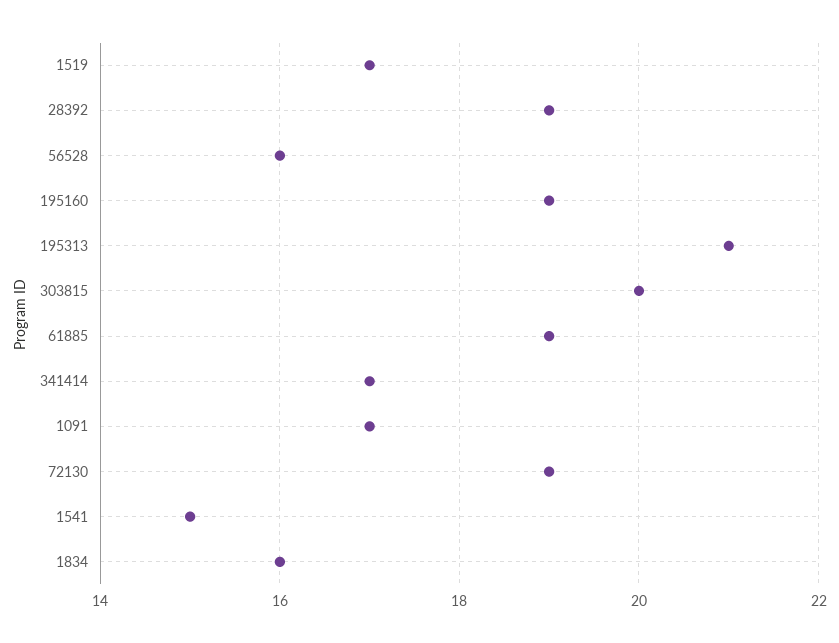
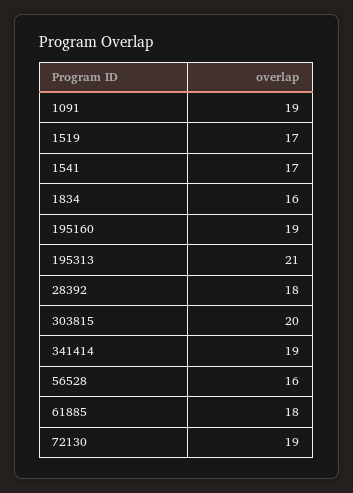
  {
    "1519": 17,
-   "28392": 19,
+   "28392": 18,
    "56528": 16,
    "195160": 19,
    "195313": 21,
    "303815": 20,
-   "61885": 19,
+   "61885": 18,
-   "341414": 17,
+   "341414": 19,
-   "1091": 17,
+   "1091": 19,
    "72130": 19,
-   "1541": 15,
+   "1541": 17,
    "1834": 16
  }

